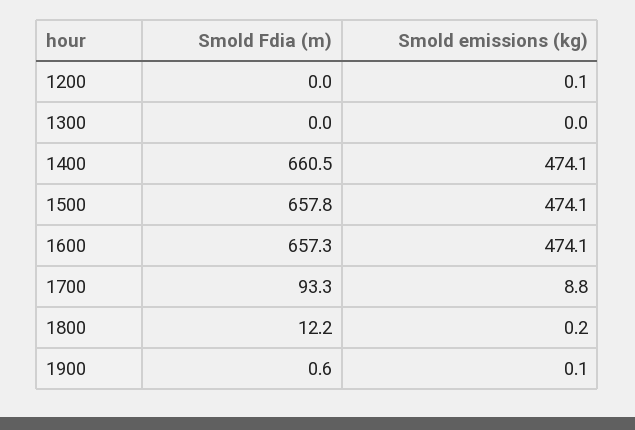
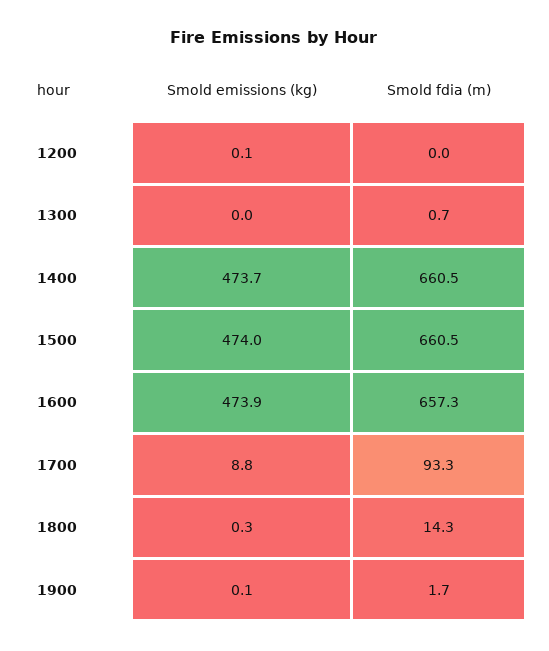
  {
    "Smold Fdia (m)": {
      "1200": 0,
-     "1300": 0,
+     "1300": 0.7,
      "1400": 660.5,
-     "1500": 657.8,
+     "1500": 660.5,
      "1600": 657.3,
      "1700": 93.3,
-     "1800": 12.2,
+     "1800": 14.3,
-     "1900": 0.6
+     "1900": 1.7
    },
    "Smold emissions (kg)": {
      "1200": 0.1,
      "1300": 0,
-     "1400": 474.1,
+     "1400": 473.7,
-     "1500": 474.1,
+     "1500": 474,
-     "1600": 474.1,
+     "1600": 473.9,
      "1700": 8.8,
-     "1800": 0.2,
+     "1800": 0.3,
      "1900": 0.1
    }
  }

